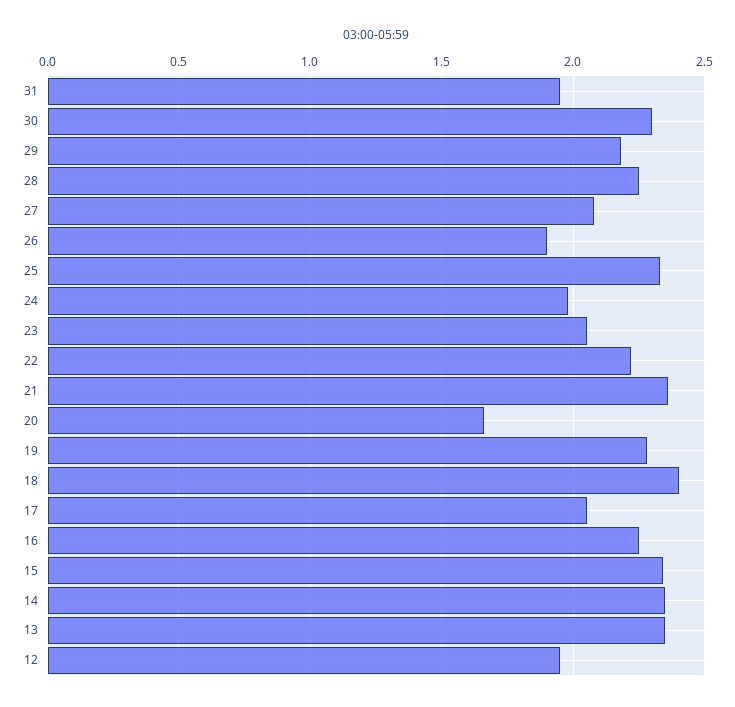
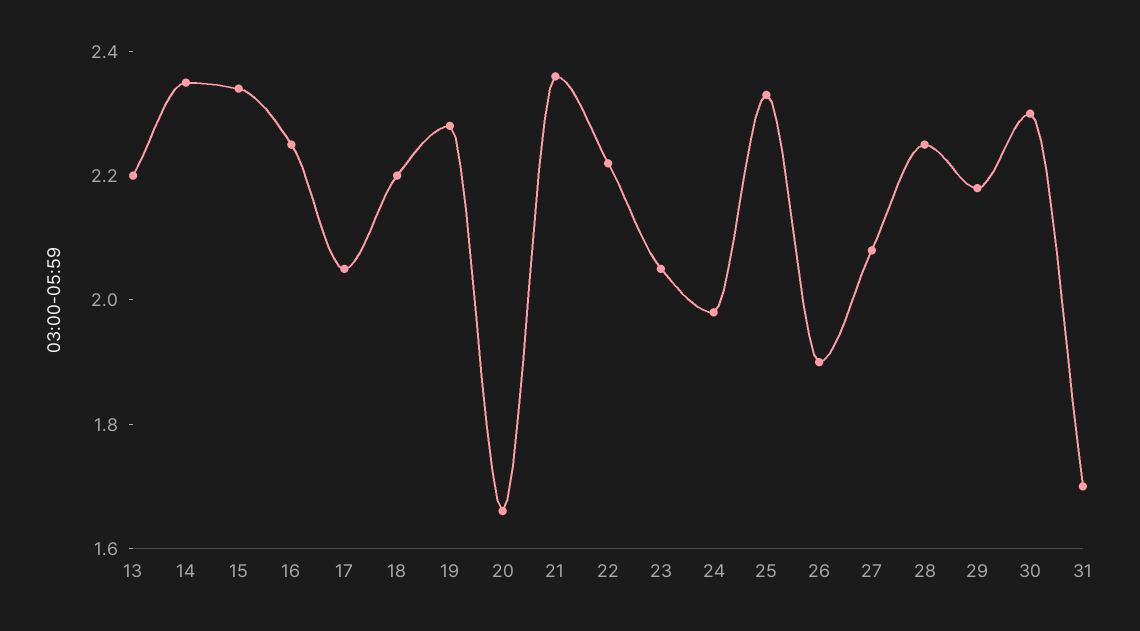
  {
-   "31": 1.95,
+   "31": 1.7,
    "30": 2.3,
    "29": 2.2,
    "28": 2.25,
    "27": 2.1,
    "26": 1.9,
    "25": 2.35,
    "24": 2,
    "23": 2.05,
    "22": 2.2,
    "21": 2.35,
    "20": 1.65,
    "19": 2.3,
-   "18": 2.4,
+   "18": 2.2,
    "17": 2.05,
    "16": 2.25,
    "15": 2.35,
    "14": 2.35,
-   "13": 2.35,
+   "13": 2.2
-   "12": 1.95
  }

